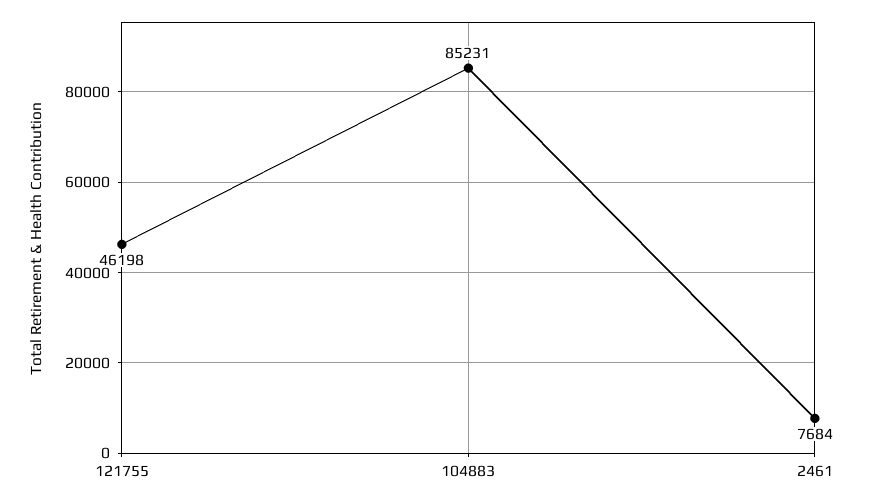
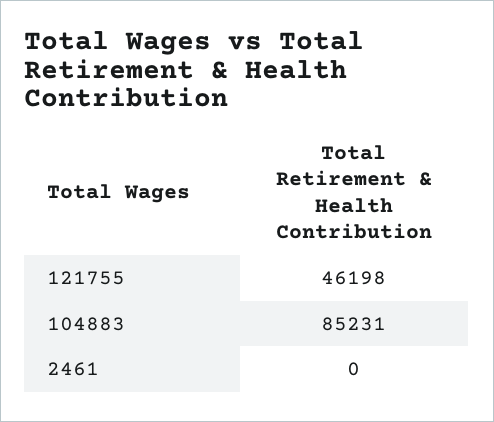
  {
    "121755": 46198,
    "104883": 85231,
-   "2461": 7684
+   "2461": 0
  }

